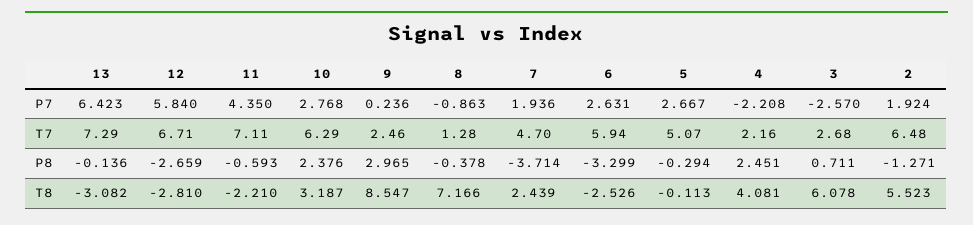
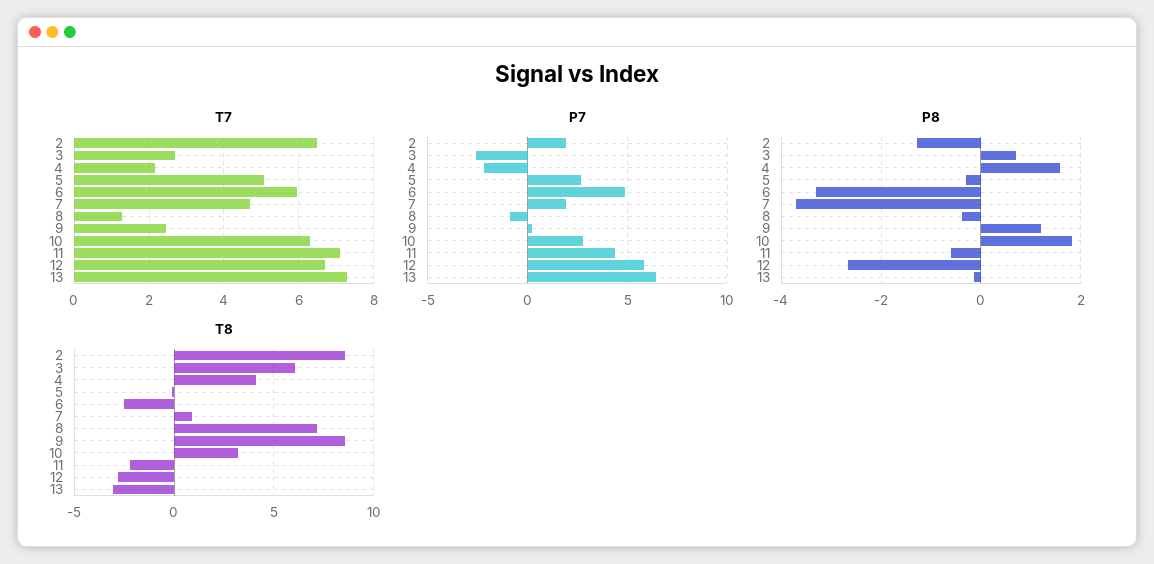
  {
    "P7": {
      "13": 6.423,
      "12": 5.84,
      "11": 4.35,
      "10": 2.768,
      "9": 0.236,
      "8": -0.863,
      "7": 1.936,
-     "6": 2.631,
+     "6": 5,
      "5": 2.667,
      "4": -2.208,
      "3": -2.57,
      "2": 1.924
    },
    "T7": {
      "13": 7.29,
      "12": 6.71,
      "11": 7.11,
      "10": 6.29,
      "9": 2.46,
      "8": 1.28,
      "7": 4.7,
      "6": 5.94,
      "5": 5.07,
      "4": 2.16,
      "3": 2.68,
      "2": 6.48
    },
    "P8": {
      "13": -0.136,
      "12": -2.659,
      "11": -0.593,
-     "10": 2.376,
+     "10": 1.8,
-     "9": 2.965,
+     "9": 1.2,
      "8": -0.378,
      "7": -3.714,
      "6": -3.299,
      "5": -0.294,
-     "4": 2.451,
+     "4": 1.6,
      "3": 0.711,
      "2": -1.271
    },
    "T8": {
      "13": -3.082,
      "12": -2.81,
      "11": -2.21,
      "10": 3.187,
      "9": 8.547,
      "8": 7.166,
-     "7": 2.439,
+     "7": 1,
      "6": -2.526,
      "5": -0.113,
      "4": 4.081,
      "3": 6.078,
-     "2": 5.523
+     "2": 8.5
    }
  }

